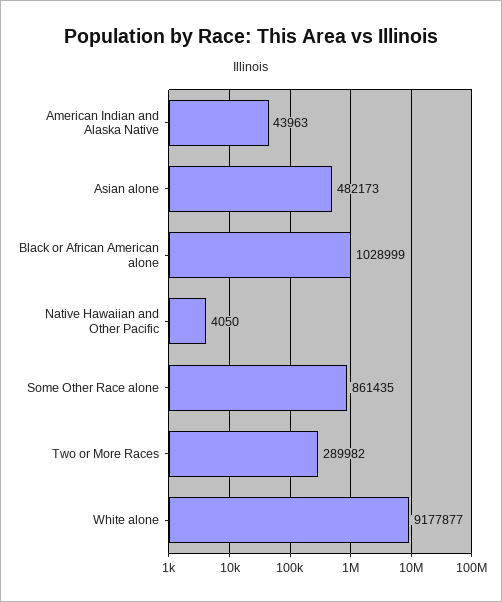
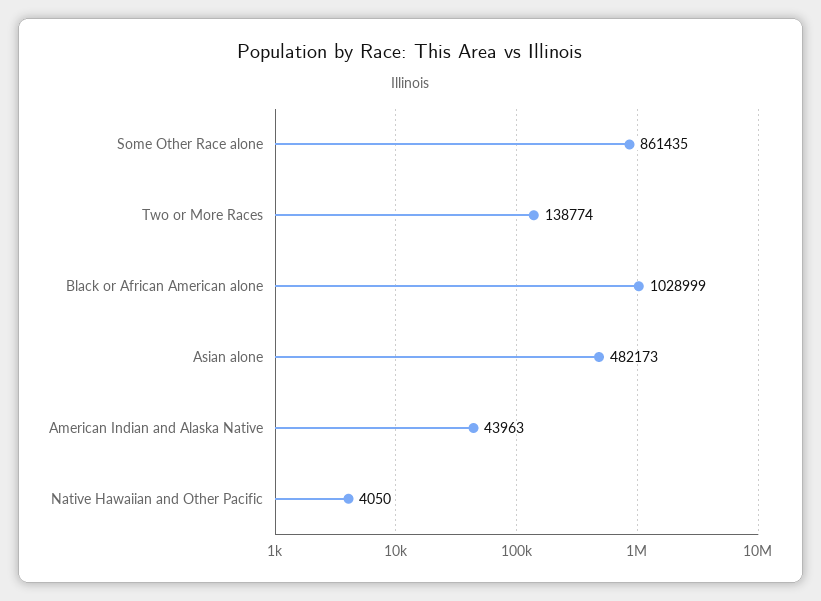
  {
    "American Indian and Alaska Native": 43963,
    "Asian alone": 482173,
    "Black or African American alone": 1028999,
    "Native Hawaiian and Other Pacific": 4050,
    "Some Other Race alone": 861435,
-   "Two or More Races": 289982,
+   "Two or More Races": 138774
-   "White alone": 9177877
  }

